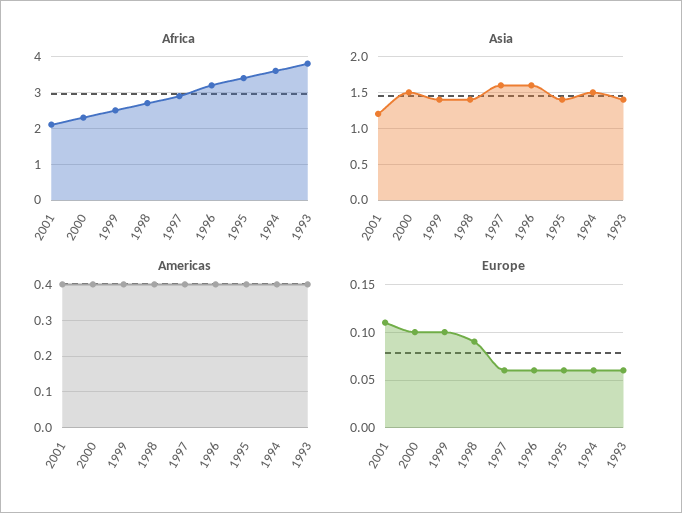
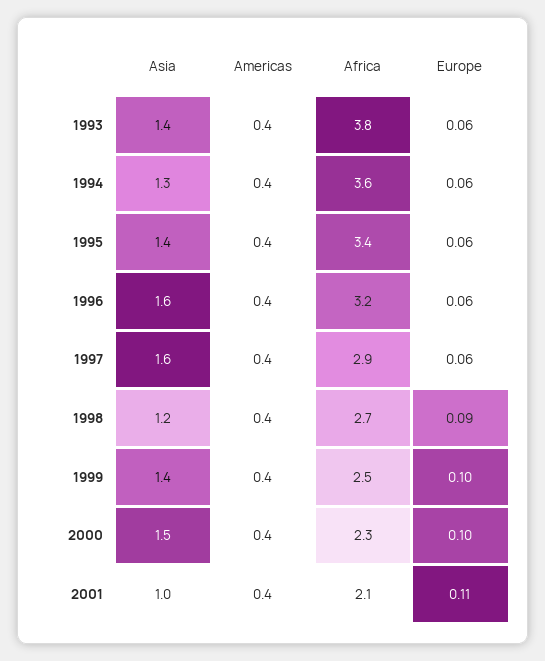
  {
    "Africa": {
      "2001": 2.1,
      "2000": 2.3,
      "1999": 2.5,
      "1998": 2.7,
      "1997": 2.9,
      "1996": 3.2,
      "1995": 3.4,
      "1994": 3.6,
      "1993": 3.8
    },
    "Asia": {
-     "2001": 1.2,
+     "2001": 1,
      "2000": 1.5,
      "1999": 1.4,
-     "1998": 1.4,
+     "1998": 1.2,
      "1997": 1.6,
      "1996": 1.6,
      "1995": 1.4,
-     "1994": 1.5,
+     "1994": 1.3,
      "1993": 1.4
    },
    "Americas": {
      "2001": 0.4,
      "2000": 0.4,
      "1999": 0.4,
      "1998": 0.4,
      "1997": 0.4,
      "1996": 0.4,
      "1995": 0.4,
      "1994": 0.4,
      "1993": 0.4
    },
    "Europe": {
      "2001": 0.11,
      "2000": 0.1,
      "1999": 0.1,
      "1998": 0.09,
      "1997": 0.06,
      "1996": 0.06,
      "1995": 0.06,
      "1994": 0.06,
      "1993": 0.06
    }
  }

